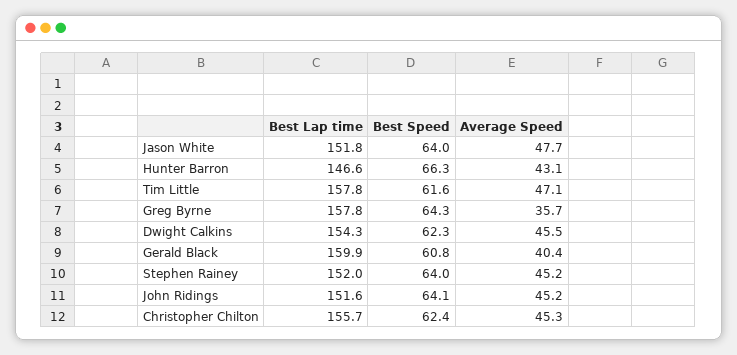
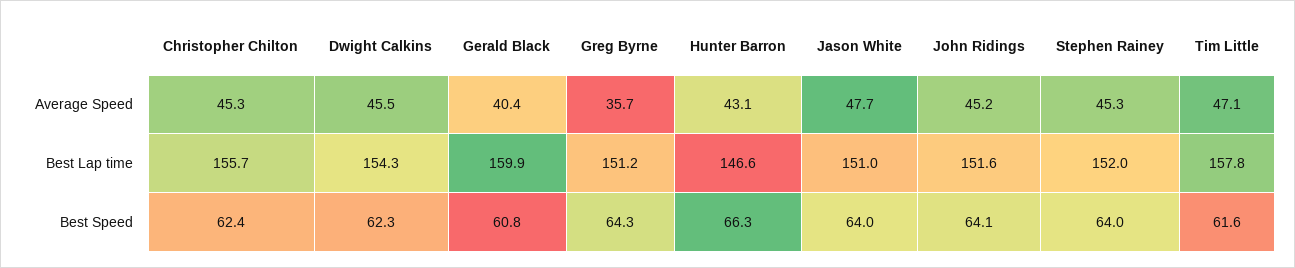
  {
    "Best Lap time": {
-     "Jason White": 151.8,
+     "Jason White": 151,
      "Hunter Barron": 146.6,
      "Tim Little": 157.8,
-     "Greg Byrne": 157.8,
+     "Greg Byrne": 151.2,
      "Dwight Calkins": 154.3,
      "Gerald Black": 159.9,
      "Stephen Rainey": 152,
      "John Ridings": 151.6,
      "Christopher Chilton": 155.7
    },
    "Best Speed": {
      "Jason White": 64,
      "Hunter Barron": 66.3,
      "Tim Little": 61.6,
      "Greg Byrne": 64.3,
      "Dwight Calkins": 62.3,
      "Gerald Black": 60.8,
      "Stephen Rainey": 64,
      "John Ridings": 64.1,
      "Christopher Chilton": 62.4
    },
    "Average Speed": {
      "Jason White": 47.7,
      "Hunter Barron": 43.1,
      "Tim Little": 47.1,
      "Greg Byrne": 35.7,
      "Dwight Calkins": 45.5,
      "Gerald Black": 40.4,
-     "Stephen Rainey": 45.2,
+     "Stephen Rainey": 45.3,
      "John Ridings": 45.2,
      "Christopher Chilton": 45.3
    }
  }

